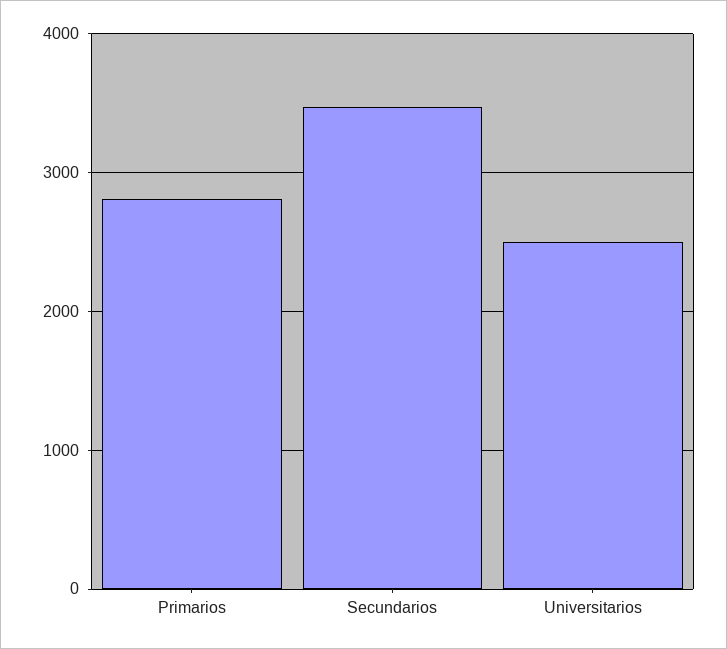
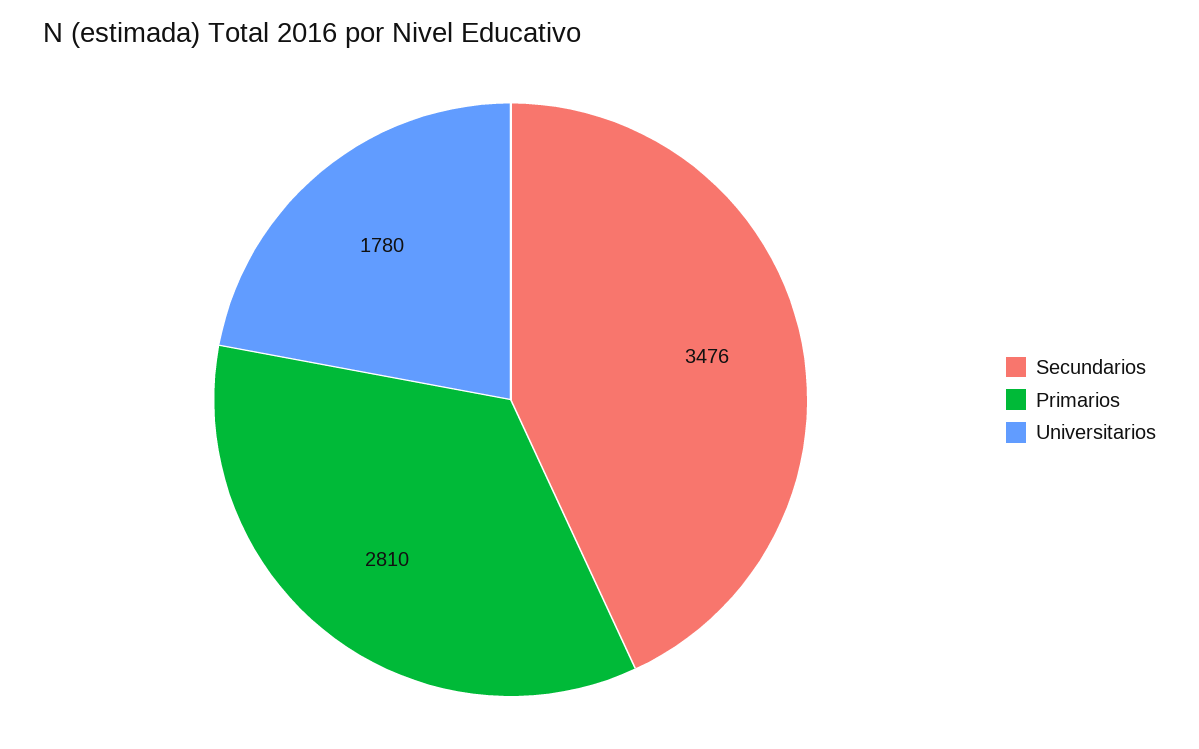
  {
    "Primarios": 2810,
    "Secundarios": 3476,
-   "Universitarios": 2500
+   "Universitarios": 1780
  }

